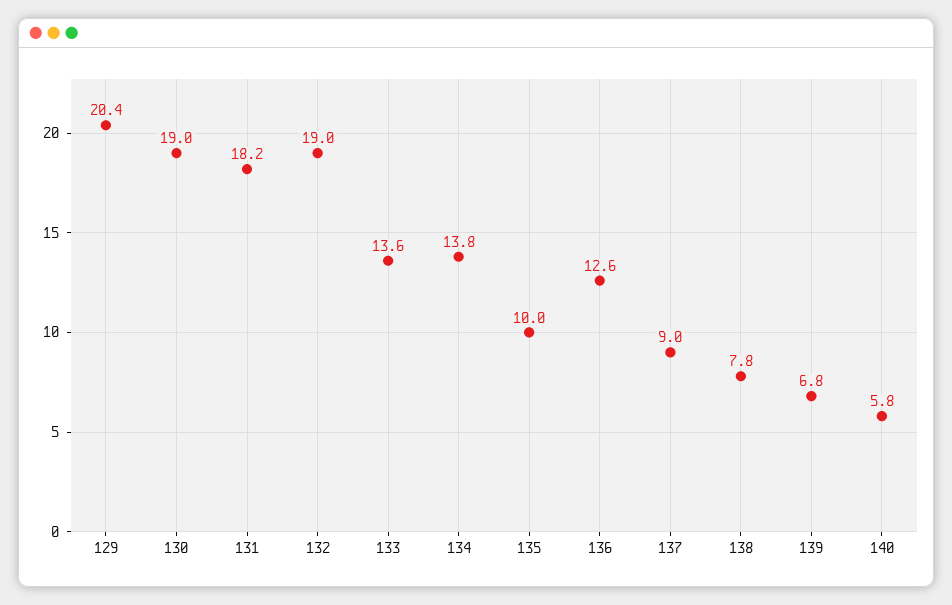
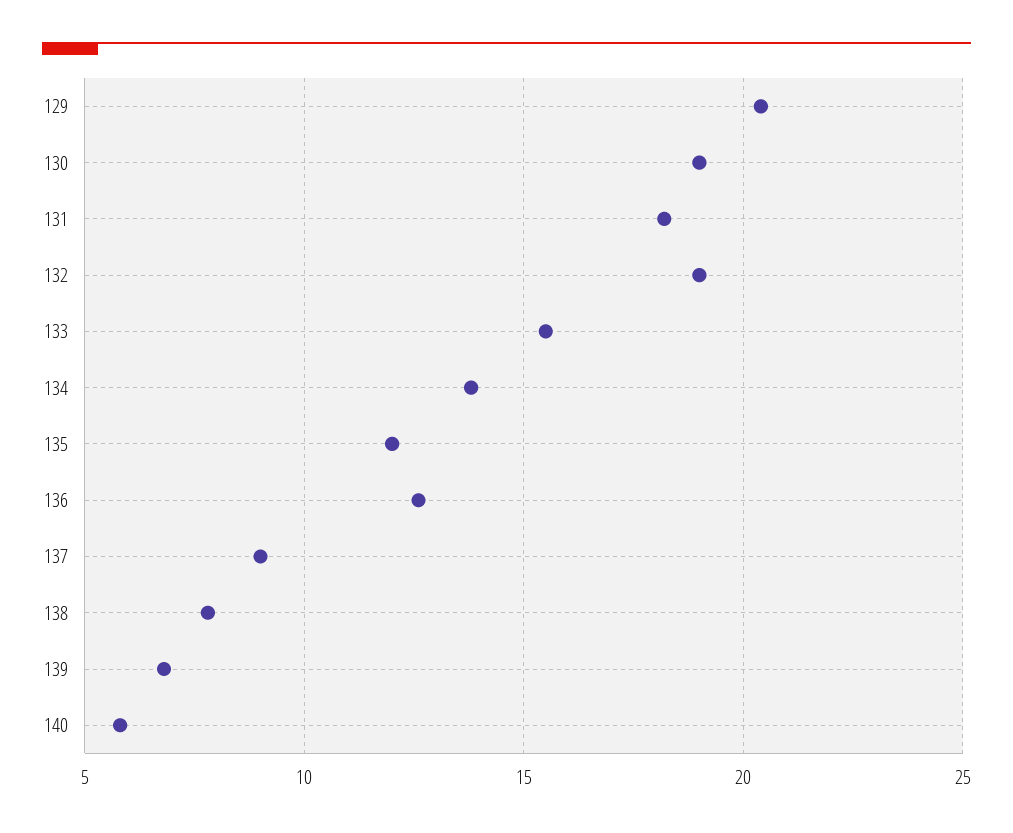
  {
    "129": 20.4,
    "130": 19,
    "131": 18.2,
    "132": 19,
-   "133": 13.6,
+   "133": 15.5,
    "134": 13.8,
-   "135": 10,
+   "135": 12,
    "136": 12.6,
    "137": 9,
    "138": 7.8,
    "139": 6.8,
    "140": 5.8
  }

